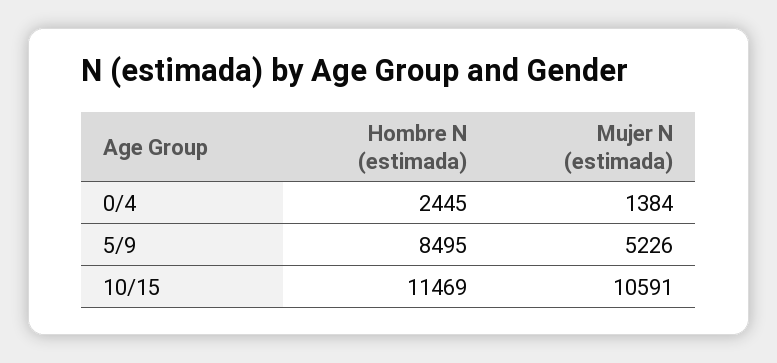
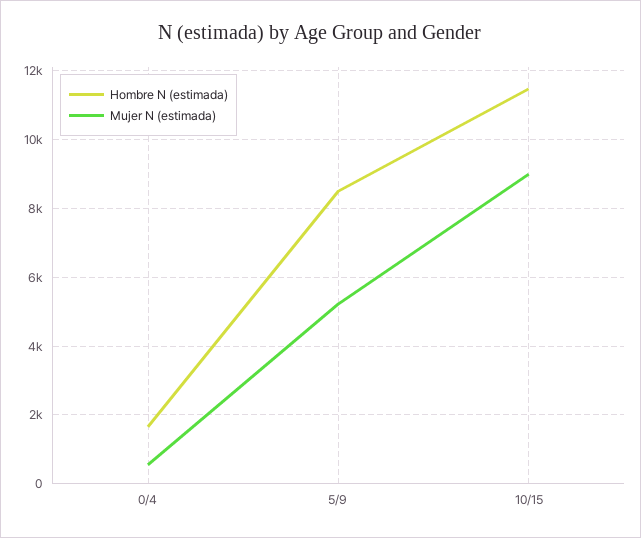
  {
    "Hombre N (estimada)": {
-     "0/4": 2445,
+     "0/4": 1600,
      "5/9": 8495,
      "10/15": 11469
    },
    "Mujer N (estimada)": {
-     "0/4": 1384,
+     "0/4": 600,
      "5/9": 5226,
-     "10/15": 10591
+     "10/15": 9000
    }
  }

